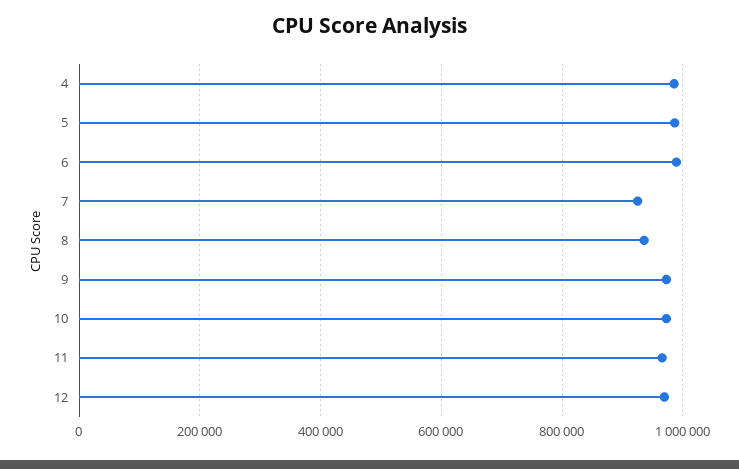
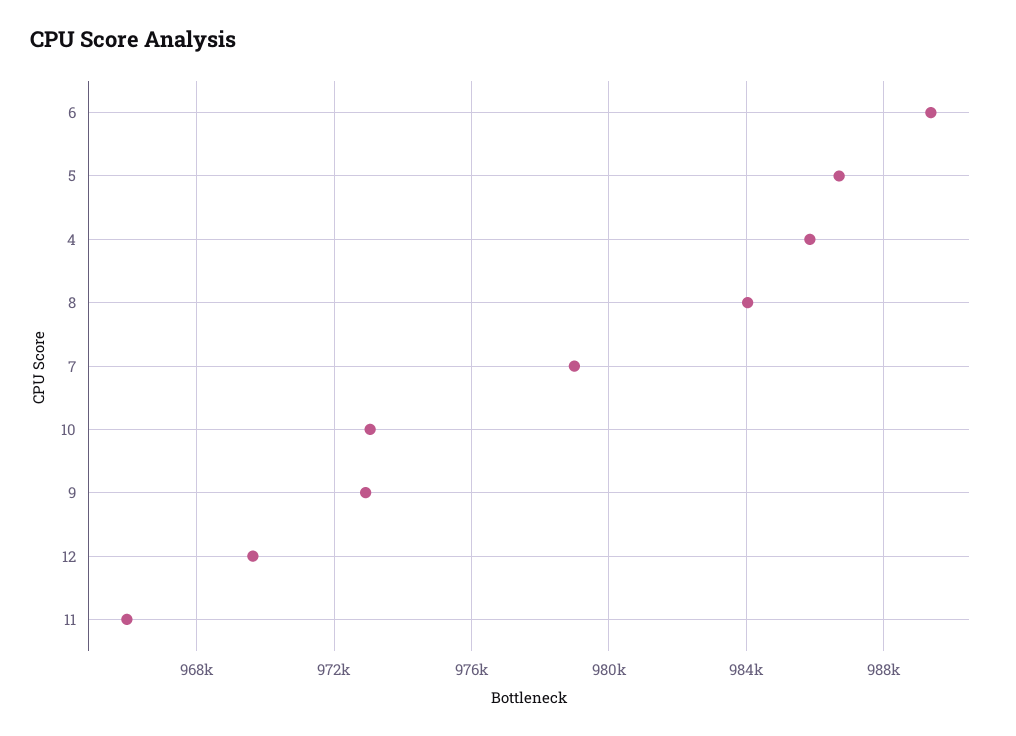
  {
    "4": 986000,
    "5": 986500,
    "6": 989500,
-   "7": 920000,
+   "7": 979000,
-   "8": 940000,
+   "8": 984000,
    "9": 973000,
    "10": 973000,
    "11": 966000,
    "12": 969500
  }

